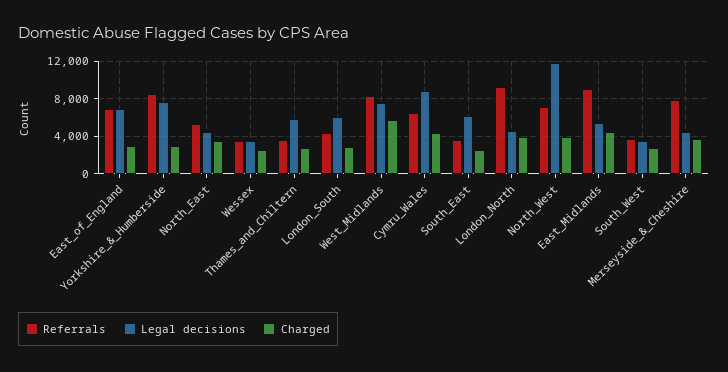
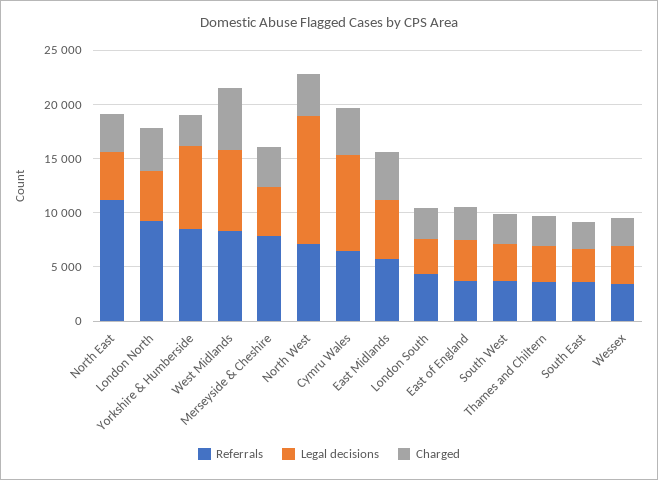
  {
    "Referrals": {
-     "East_of_England": 7000,
+     "East_of_England": 4000,
      "Yorkshire_&_Humberside": 8000,
-     "North_East": 5000,
+     "North_East": 11000,
      "Wessex": 3000,
      "Thames_and_Chiltern": 4000,
      "London_South": 4000,
      "West_Midlands": 8000,
      "Cymru_Wales": 6000,
      "South_East": 4000,
      "London_North": 9000,
      "North_West": 7000,
-     "East_Midlands": 9000,
+     "East_Midlands": 6000,
      "South_West": 4000,
      "Merseyside_&_Cheshire": 8000
    },
    "Legal decisions": {
-     "East_of_England": 7000,
+     "East_of_England": 4000,
      "Yorkshire_&_Humberside": 8000,
      "North_East": 4000,
      "Wessex": 3000,
-     "Thames_and_Chiltern": 6000,
+     "Thames_and_Chiltern": 3000,
-     "London_South": 6000,
+     "London_South": 3000,
      "West_Midlands": 8000,
      "Cymru_Wales": 9000,
-     "South_East": 6000,
+     "South_East": 3000,
      "London_North": 5000,
      "North_West": 12000,
      "East_Midlands": 5000,
      "South_West": 3000,
      "Merseyside_&_Cheshire": 4000
    },
    "Charged": {
      "East_of_England": 3000,
      "Yorkshire_&_Humberside": 3000,
      "North_East": 3000,
      "Wessex": 3000,
      "Thames_and_Chiltern": 3000,
      "London_South": 3000,
      "West_Midlands": 6000,
      "Cymru_Wales": 4000,
      "South_East": 3000,
      "London_North": 4000,
      "North_West": 4000,
      "East_Midlands": 4000,
      "South_West": 3000,
      "Merseyside_&_Cheshire": 4000
    }
  }

